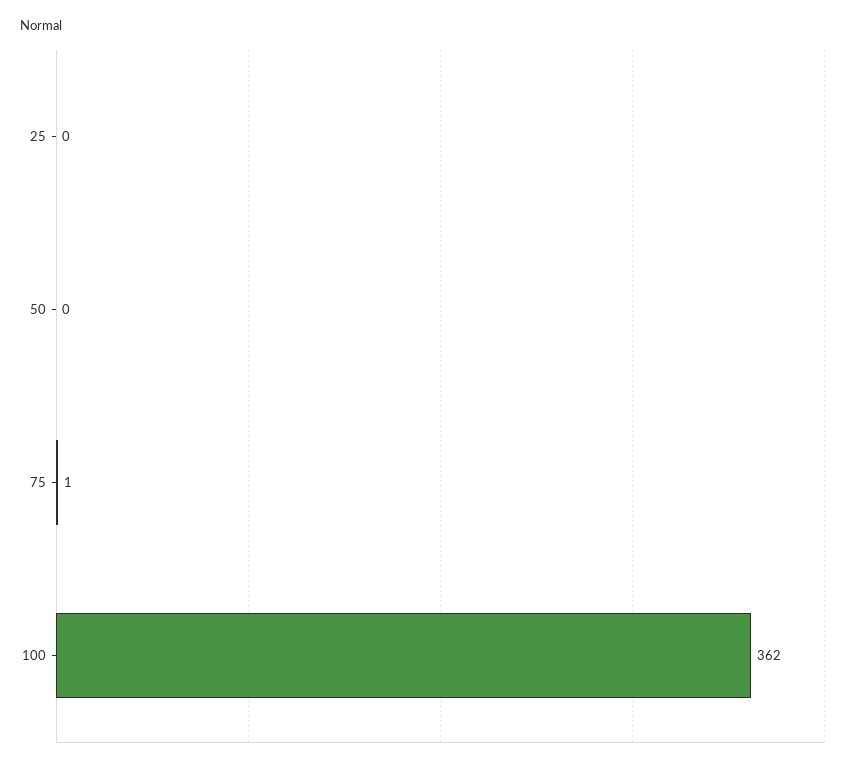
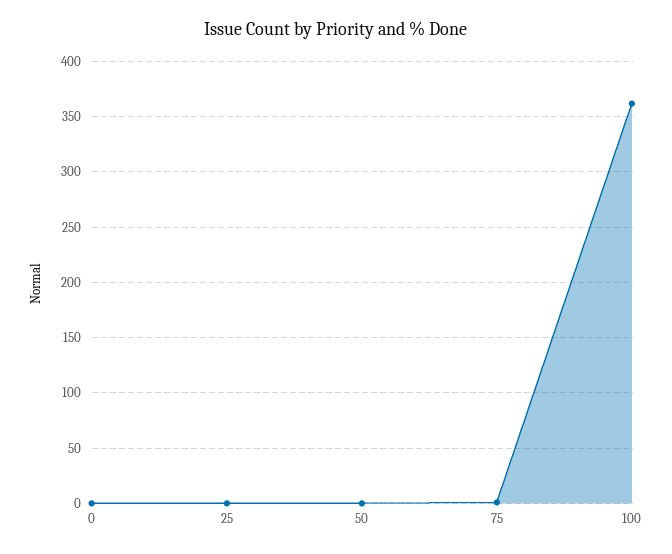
  {
    "25": 0,
    "50": 0,
    "75": 1,
-   "100": 362
+   "100": 362,
+   "0": 0
  }

